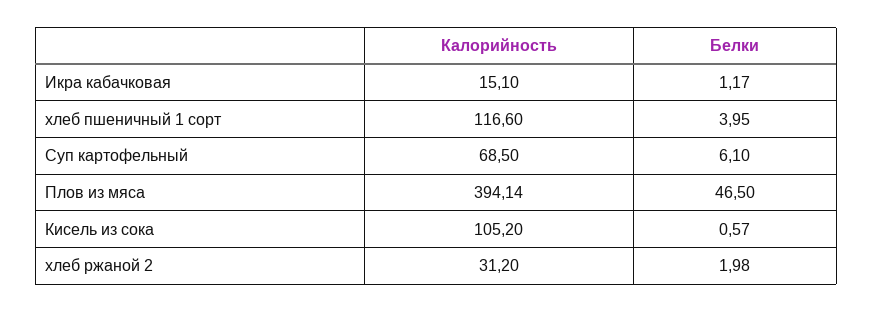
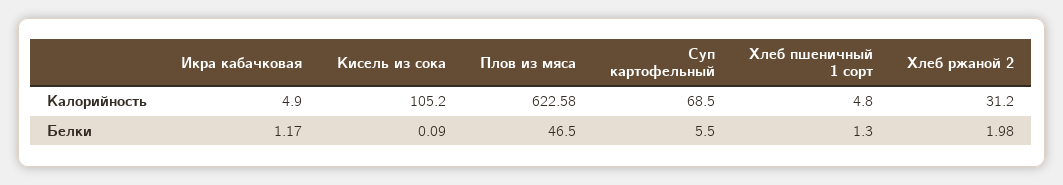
  {
    "Калорийность": {
-     "Икра кабачковая": 15.1,
+     "Икра кабачковая": 4.9,
-     "хлеб пшеничный 1 сорт": 116.6,
+     "хлеб пшеничный 1 сорт": 4.8,
      "Суп картофельный": 68.5,
-     "Плов из мяса": 394.14,
+     "Плов из мяса": 622.58,
      "Кисель из сока": 105.2,
      "хлеб ржаной 2": 31.2
    },
    "Белки": {
      "Икра кабачковая": 1.17,
-     "хлеб пшеничный 1 сорт": 3.95,
+     "хлеб пшеничный 1 сорт": 1.3,
-     "Суп картофельный": 6.1,
+     "Суп картофельный": 5.5,
      "Плов из мяса": 46.5,
-     "Кисель из сока": 0.57,
+     "Кисель из сока": 0.09,
      "хлеб ржаной 2": 1.98
    }
  }

